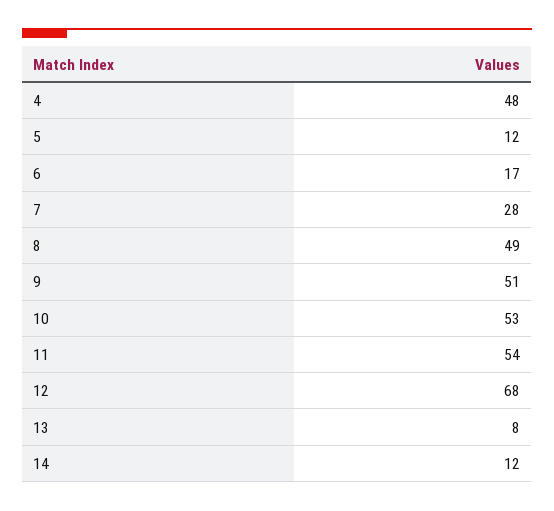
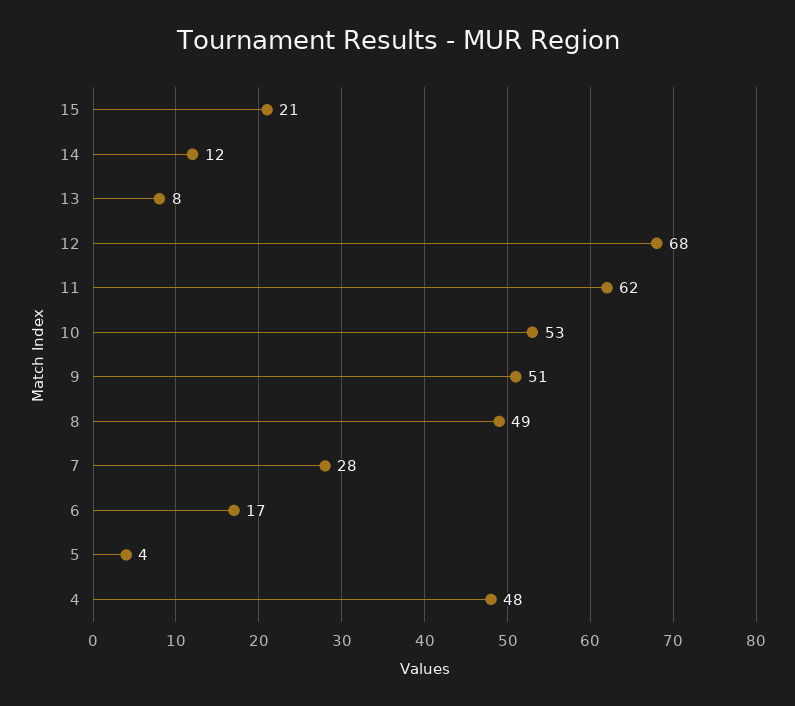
  {
    "4": 48,
-   "5": 12,
+   "5": 4,
    "6": 17,
    "7": 28,
    "8": 49,
    "9": 51,
    "10": 53,
-   "11": 54,
+   "11": 62,
    "12": 68,
    "13": 8,
-   "14": 12
+   "14": 12,
+   "15": 21
  }

